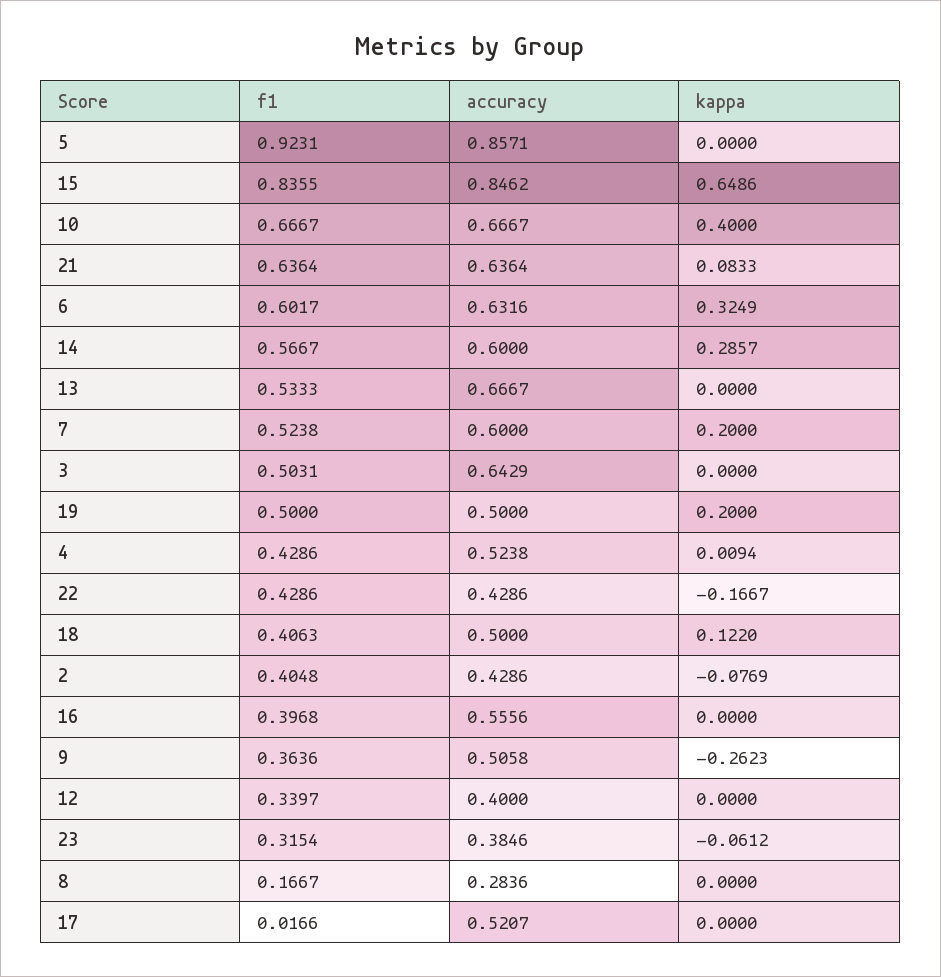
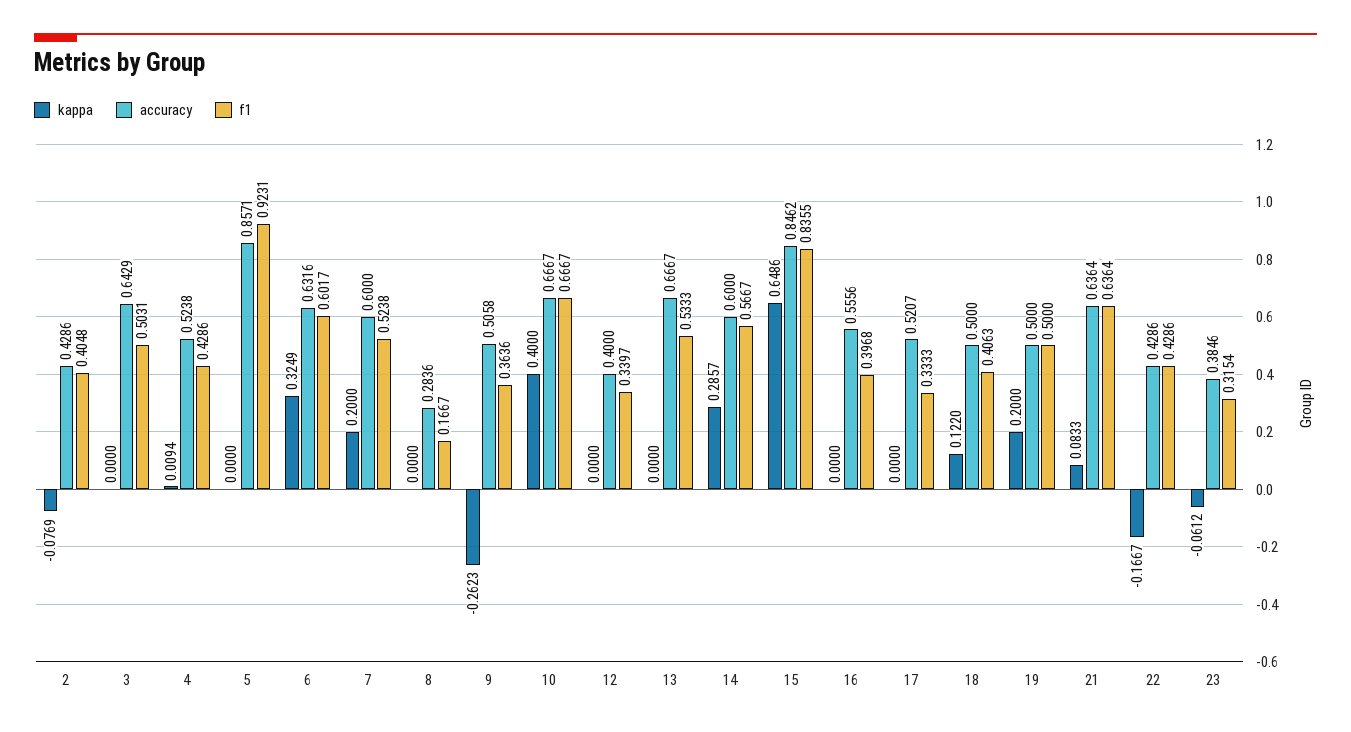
  {
    "f1": {
      "5": 0.9231,
      "15": 0.8355,
      "10": 0.6667,
      "21": 0.6364,
      "6": 0.6017,
      "14": 0.5667,
      "13": 0.5333,
      "7": 0.5238,
      "3": 0.5031,
      "19": 0.5,
      "4": 0.4286,
      "22": 0.4286,
      "18": 0.4063,
      "2": 0.4048,
      "16": 0.3968,
      "9": 0.3636,
      "12": 0.3397,
      "23": 0.3154,
      "8": 0.1667,
-     "17": 0.0166
+     "17": 0.3333
    },
    "accuracy": {
      "5": 0.8571,
      "15": 0.8462,
      "10": 0.6667,
      "21": 0.6364,
      "6": 0.6316,
      "14": 0.6,
      "13": 0.6667,
      "7": 0.6,
      "3": 0.6429,
      "19": 0.5,
      "4": 0.5238,
      "22": 0.4286,
      "18": 0.5,
      "2": 0.4286,
      "16": 0.5556,
      "9": 0.5058,
      "12": 0.4,
      "23": 0.3846,
      "8": 0.2836,
      "17": 0.5207
    },
    "kappa": {
      "5": 0,
      "15": 0.6486,
      "10": 0.4,
      "21": 0.0833,
      "6": 0.3249,
      "14": 0.2857,
      "13": 0,
      "7": 0.2,
      "3": 0,
      "19": 0.2,
      "4": 0.0094,
      "22": -0.1667,
      "18": 0.122,
      "2": -0.0769,
      "16": 0,
      "9": -0.2623,
      "12": 0,
      "23": -0.0612,
      "8": 0,
      "17": 0
    }
  }

